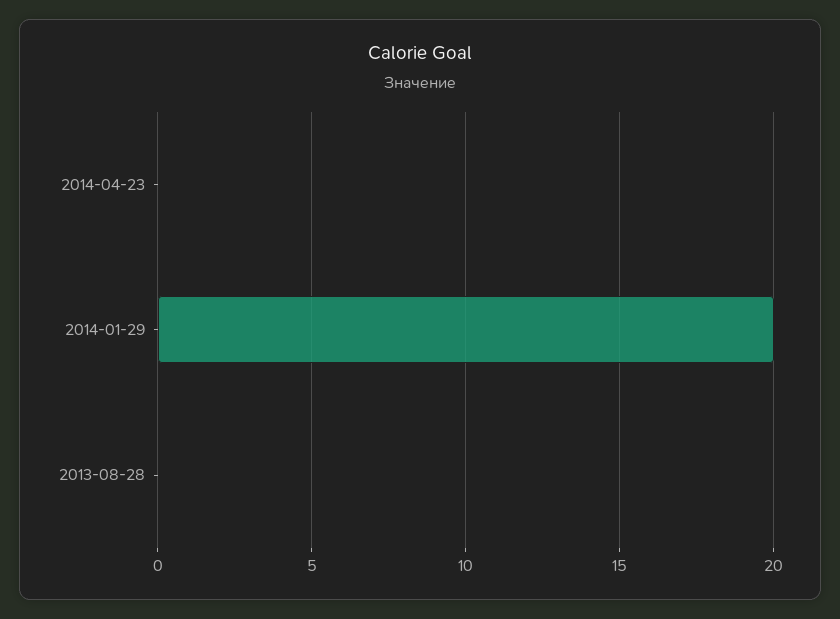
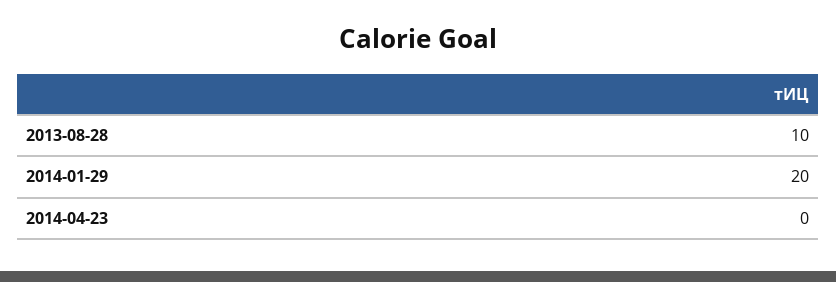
  {
    "2014-04-23": 0,
    "2014-01-29": 20,
-   "2013-08-28": 0
+   "2013-08-28": 10
  }

